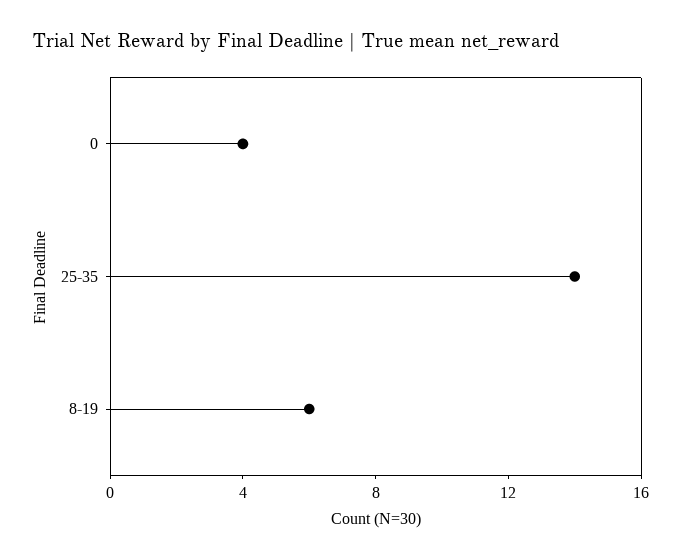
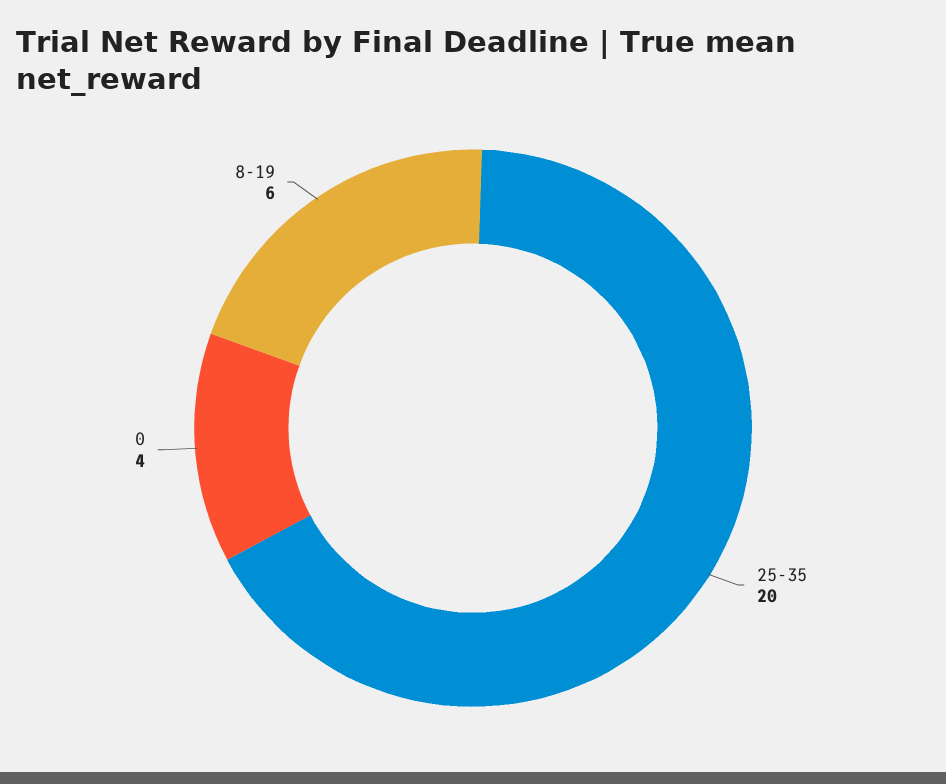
  {
    "0": 4,
-   "25-35": 14,
+   "25-35": 20,
    "8-19": 6
  }

